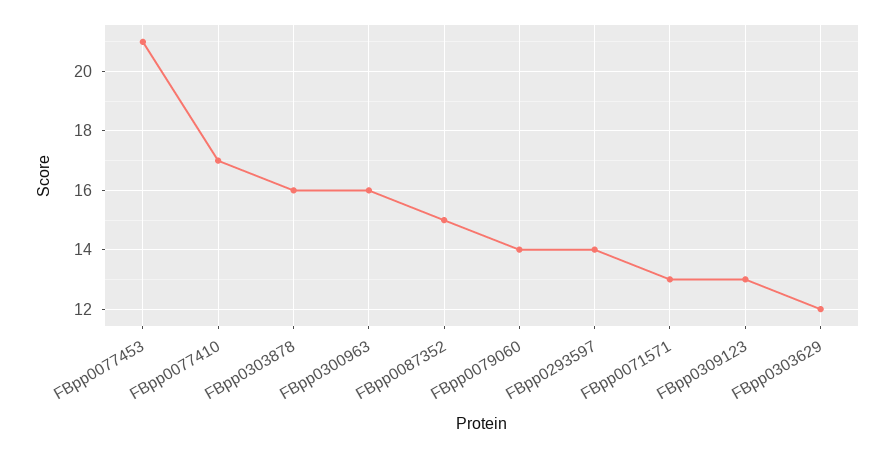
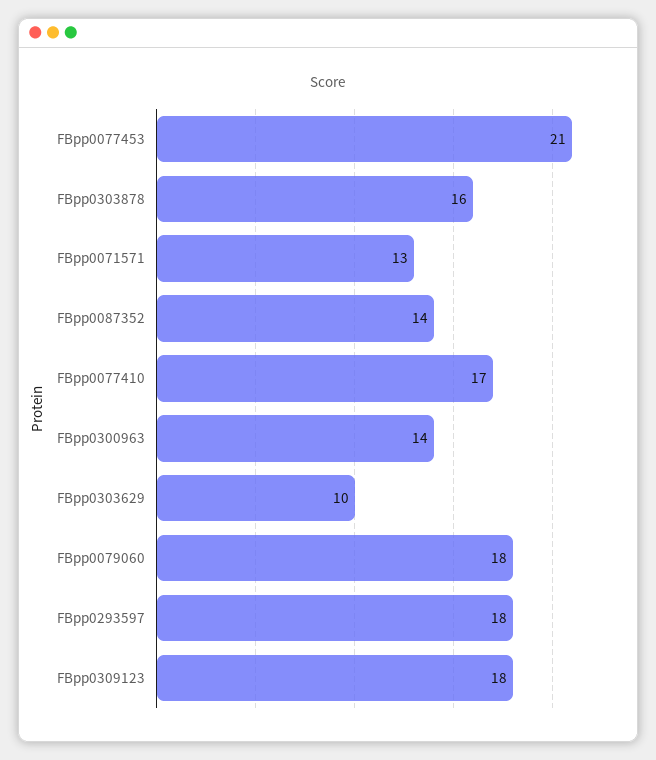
  {
    "FBpp0077453": 21,
    "FBpp0077410": 17,
    "FBpp0303878": 16,
-   "FBpp0300963": 16,
+   "FBpp0300963": 14,
-   "FBpp0087352": 15,
+   "FBpp0087352": 14,
-   "FBpp0079060": 14,
+   "FBpp0079060": 18,
-   "FBpp0293597": 14,
+   "FBpp0293597": 18,
    "FBpp0071571": 13,
-   "FBpp0309123": 13,
+   "FBpp0309123": 18,
-   "FBpp0303629": 12
+   "FBpp0303629": 10
  }

